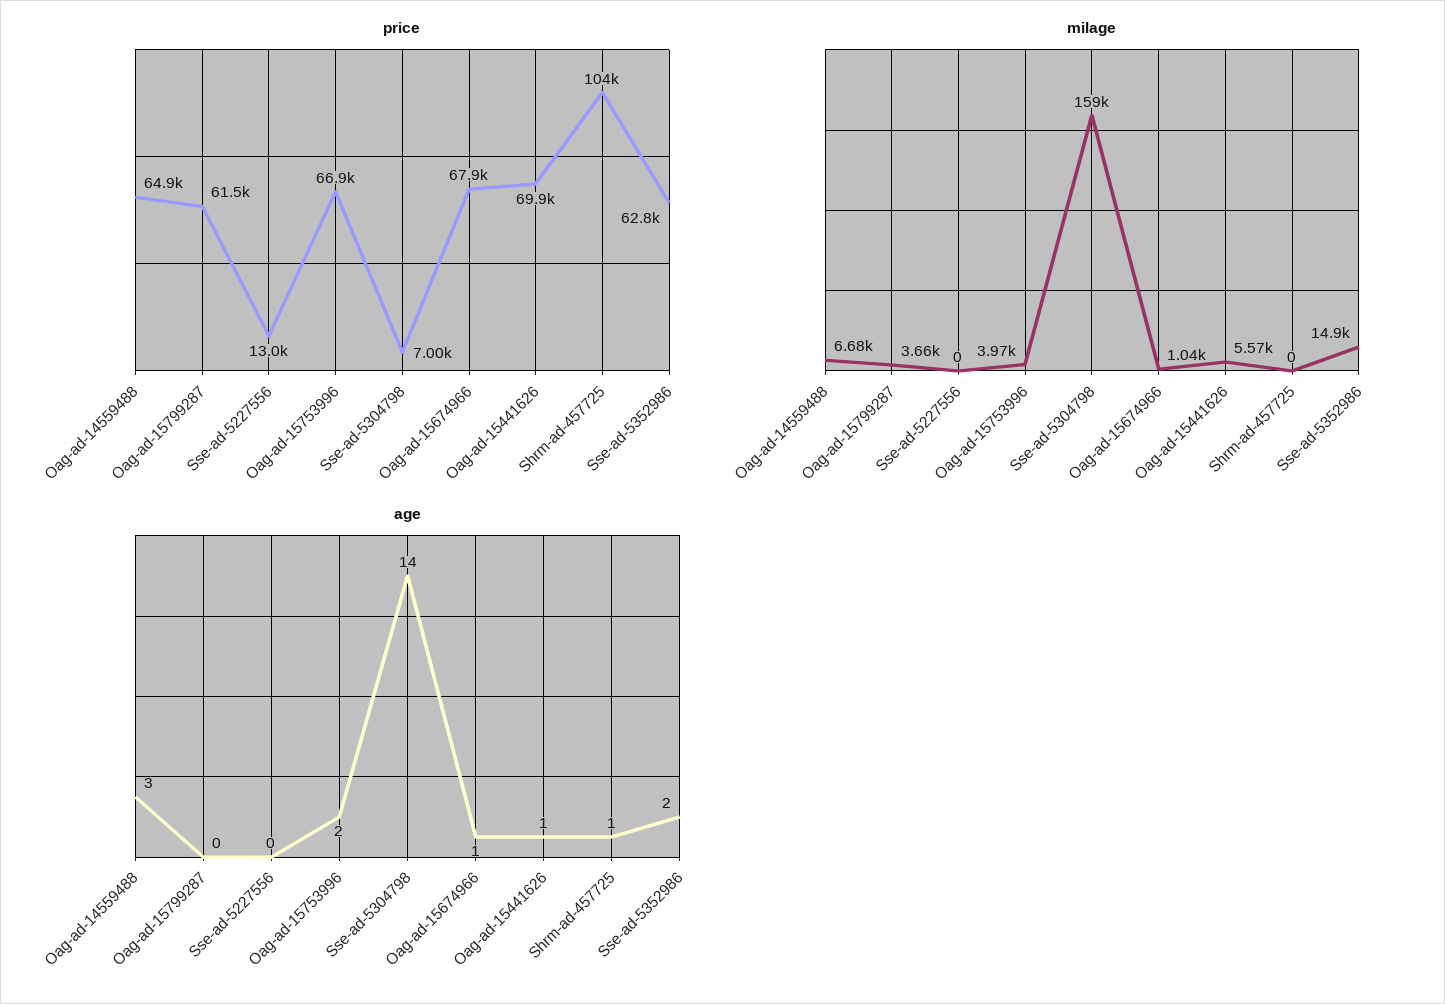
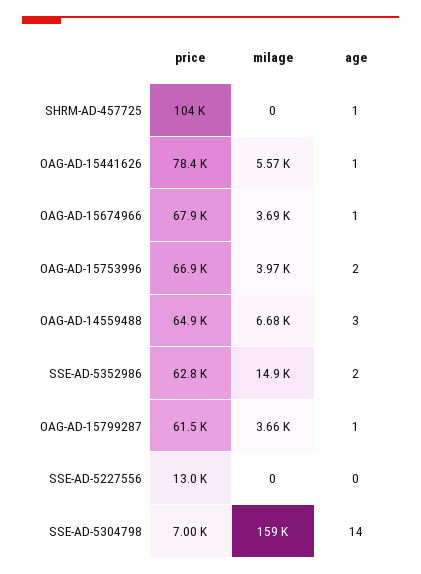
  {
    "price": {
      "Oag-ad-14559488": 64900,
      "Oag-ad-15799287": 61500,
      "Sse-ad-5227556": 13000,
      "Oag-ad-15753996": 66900,
      "Sse-ad-5304798": 7000,
      "Oag-ad-15674966": 67900,
-     "Oag-ad-15441626": 69900,
+     "Oag-ad-15441626": 78400,
      "Shrm-ad-457725": 104000,
      "Sse-ad-5352986": 62800
    },
    "milage": {
      "Oag-ad-14559488": 6680,
      "Oag-ad-15799287": 3660,
      "Sse-ad-5227556": 0,
      "Oag-ad-15753996": 3970,
      "Sse-ad-5304798": 159000,
-     "Oag-ad-15674966": 1040,
+     "Oag-ad-15674966": 3690,
      "Oag-ad-15441626": 5570,
      "Shrm-ad-457725": 0,
      "Sse-ad-5352986": 14900
    },
    "age": {
      "Oag-ad-14559488": 3,
-     "Oag-ad-15799287": 0,
+     "Oag-ad-15799287": 1,
      "Sse-ad-5227556": 0,
      "Oag-ad-15753996": 2,
      "Sse-ad-5304798": 14,
      "Oag-ad-15674966": 1,
      "Oag-ad-15441626": 1,
      "Shrm-ad-457725": 1,
      "Sse-ad-5352986": 2
    }
  }

